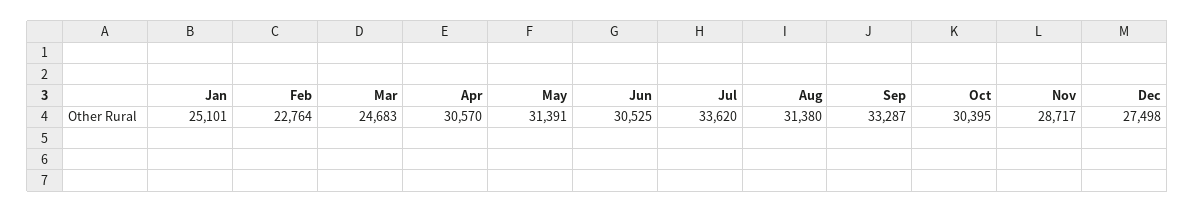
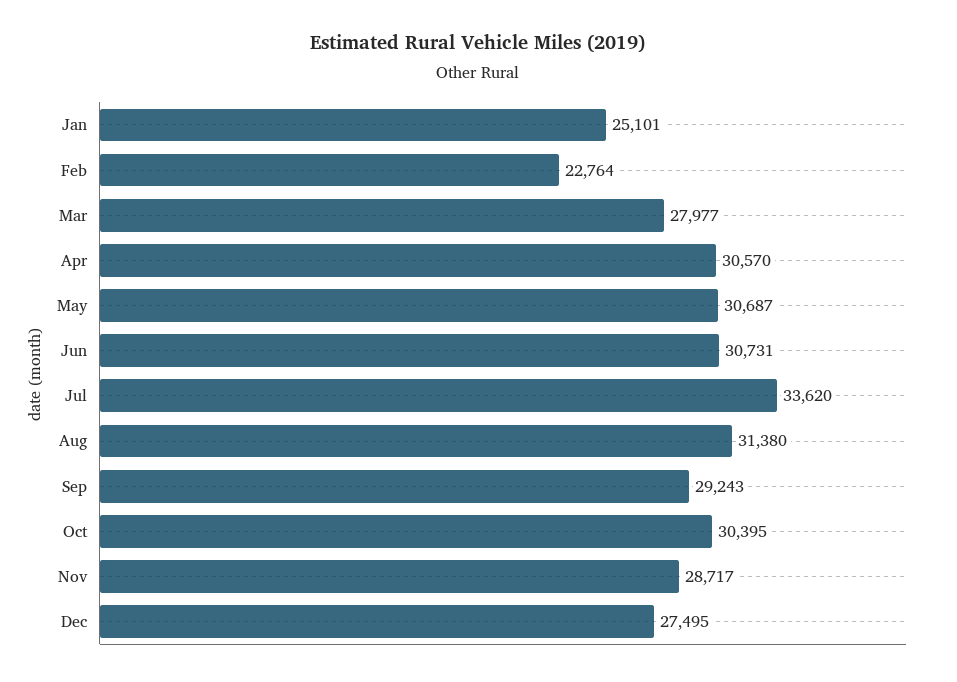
  {
    "Jan": 25101,
    "Feb": 22764,
-   "Mar": 24683,
+   "Mar": 27977,
    "Apr": 30570,
-   "May": 31391,
+   "May": 30687,
-   "Jun": 30525,
+   "Jun": 30731,
    "Jul": 33620,
    "Aug": 31380,
-   "Sep": 33287,
+   "Sep": 29243,
    "Oct": 30395,
    "Nov": 28717,
-   "Dec": 27498
+   "Dec": 27495
  }

